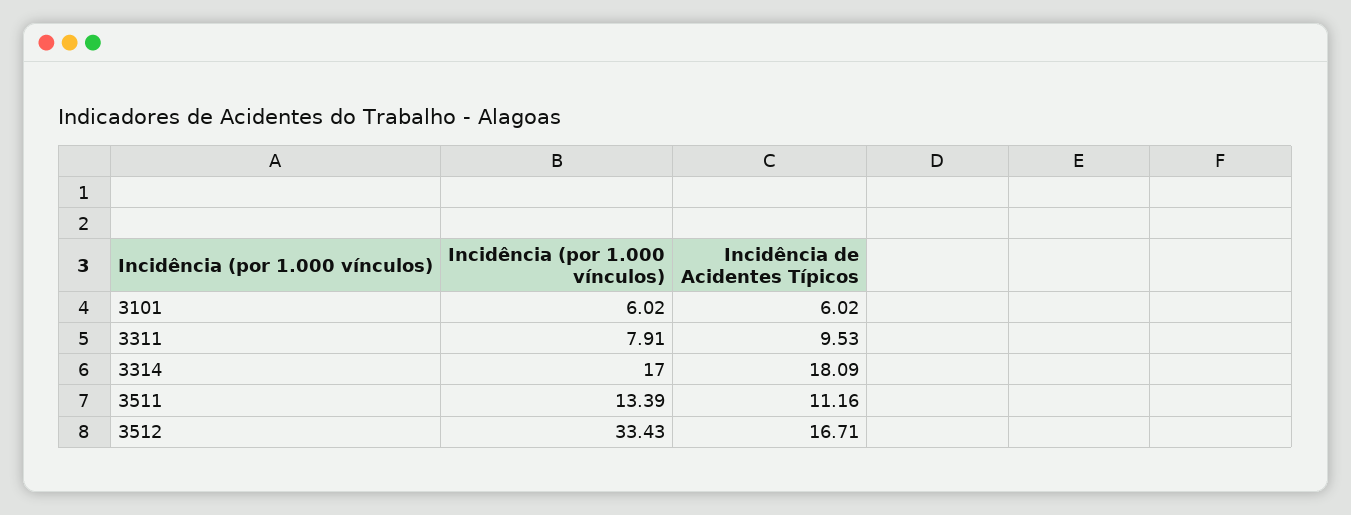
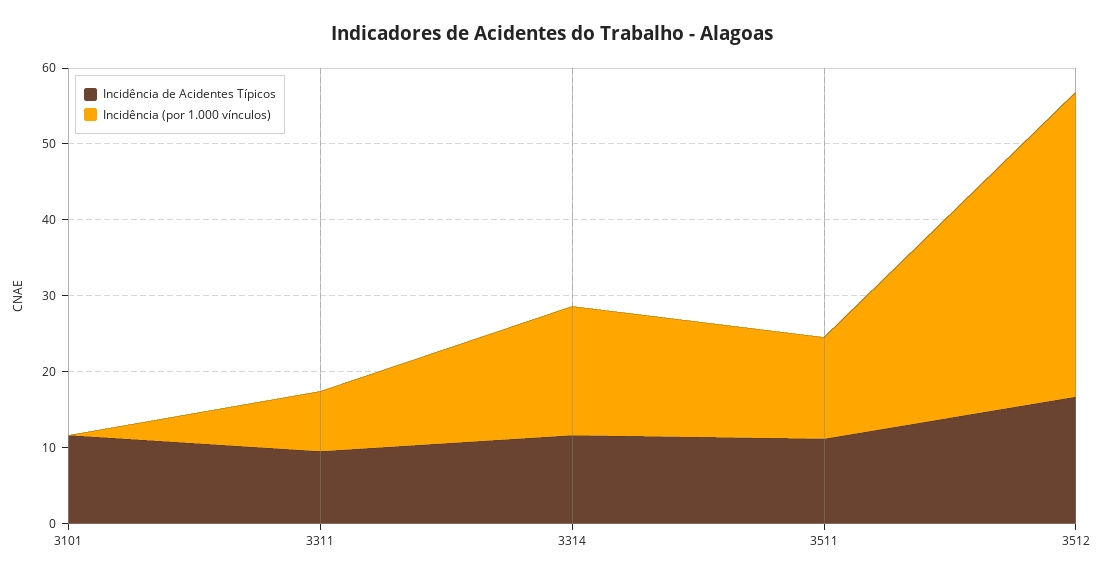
  {
    "Incidência (por 1.000 vínculos)": {
-     "3101": 6.02,
+     "3101": 0,
      "3311": 7.91,
      "3314": 17,
      "3511": 13.39,
-     "3512": 33.43
+     "3512": 40
    },
    "Incidência de Acidentes Típicos": {
-     "3101": 6.02,
+     "3101": 12,
      "3311": 9.53,
-     "3314": 18.09,
+     "3314": 12,
      "3511": 11.16,
      "3512": 16.71
    }
  }

